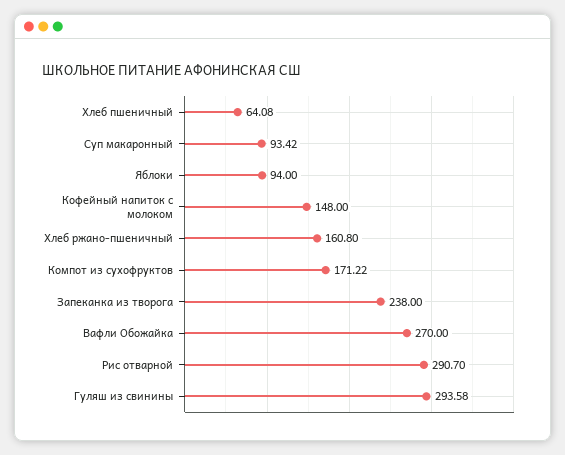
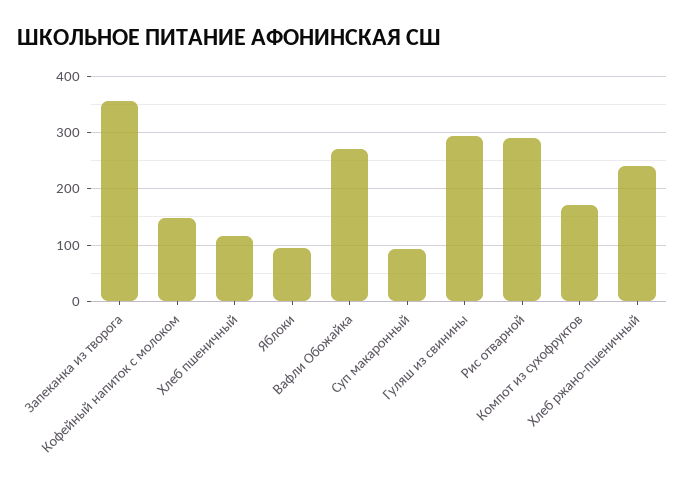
  {
-   "Хлеб пшеничный": 64.08,
+   "Хлеб пшеничный": 120,
    "Суп макаронный": 93.42,
    "Яблоки": 94,
    "Кофейный напиток с молоком": 148,
-   "Хлеб ржано-пшеничный": 160.8,
+   "Хлеб ржано-пшеничный": 240,
    "Компот из сухофруктов": 171.22,
-   "Запеканка из творога": 238,
+   "Запеканка из творога": 360,
    "Вафли Обожайка": 270,
    "Рис отварной": 290.7,
    "Гуляш из свинины": 293.58
  }

